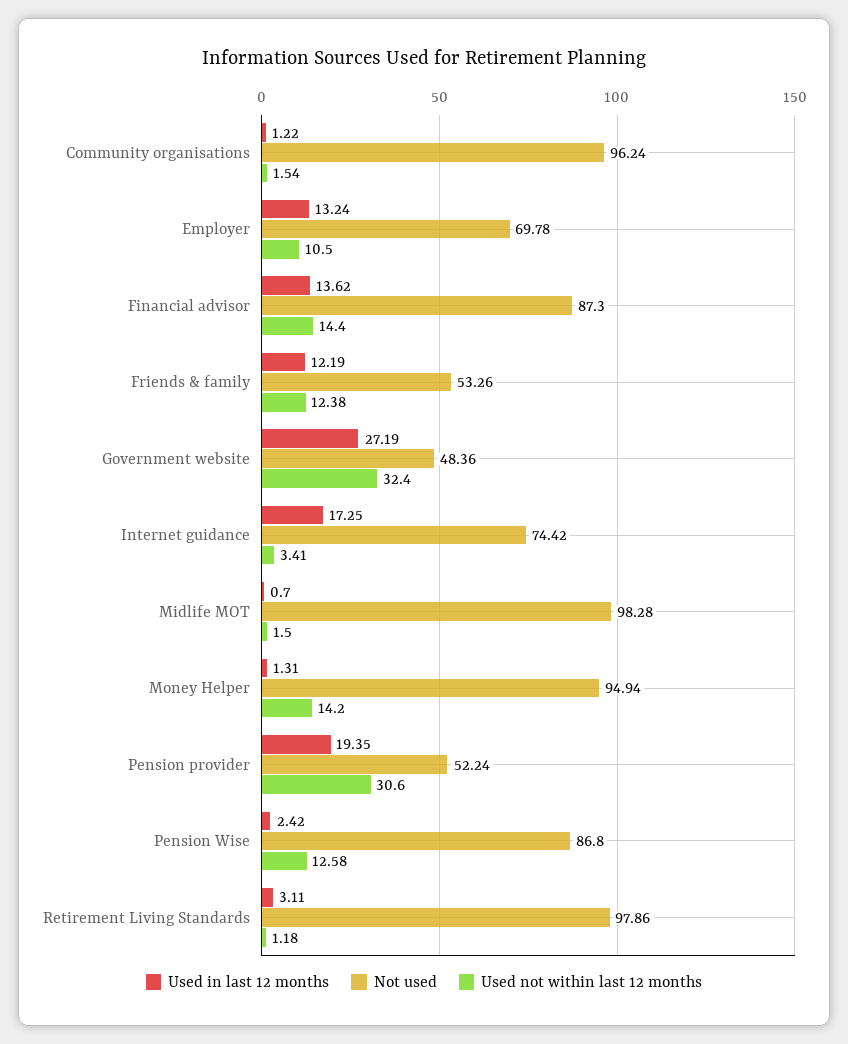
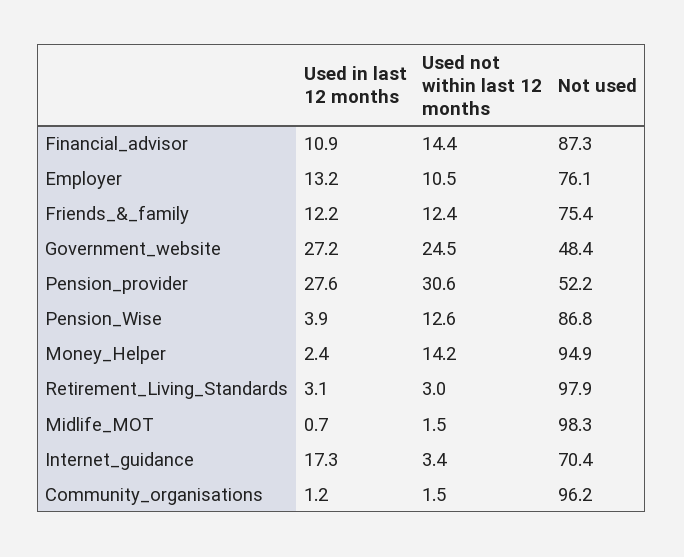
  {
    "Used in last 12 months": {
      "Community organisations": 1.22,
      "Employer": 13.24,
-     "Financial advisor": 13.62,
+     "Financial advisor": 10.9,
      "Friends & family": 12.19,
      "Government website": 27.19,
      "Internet guidance": 17.25,
      "Midlife MOT": 0.7,
-     "Money Helper": 1.31,
+     "Money Helper": 2.4,
-     "Pension provider": 19.35,
+     "Pension provider": 27.6,
-     "Pension Wise": 2.42,
+     "Pension Wise": 3.9,
      "Retirement Living Standards": 3.11
    },
    "Not used": {
      "Community organisations": 96.24,
-     "Employer": 69.78,
+     "Employer": 76.1,
      "Financial advisor": 87.3,
-     "Friends & family": 53.26,
+     "Friends & family": 75.4,
      "Government website": 48.36,
-     "Internet guidance": 74.42,
+     "Internet guidance": 70.4,
      "Midlife MOT": 98.28,
      "Money Helper": 94.94,
      "Pension provider": 52.24,
      "Pension Wise": 86.8,
      "Retirement Living Standards": 97.86
    },
    "Used not within last 12 months": {
      "Community organisations": 1.54,
      "Employer": 10.5,
      "Financial advisor": 14.4,
      "Friends & family": 12.38,
-     "Government website": 32.4,
+     "Government website": 24.5,
      "Internet guidance": 3.41,
      "Midlife MOT": 1.5,
      "Money Helper": 14.2,
      "Pension provider": 30.6,
      "Pension Wise": 12.58,
-     "Retirement Living Standards": 1.18
+     "Retirement Living Standards": 3
    }
  }

